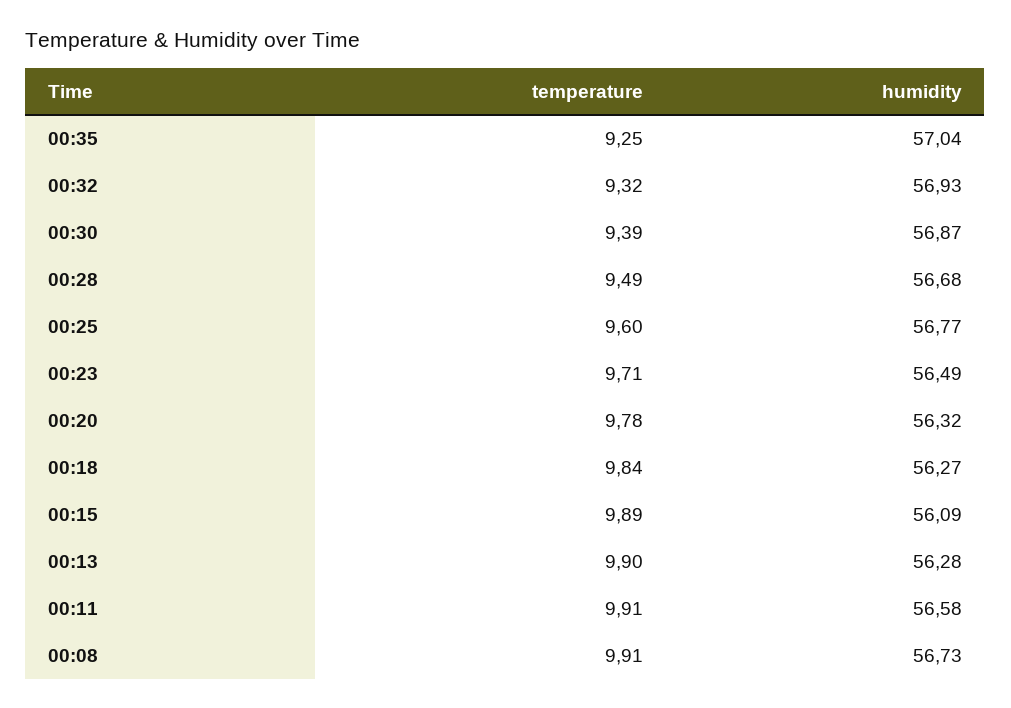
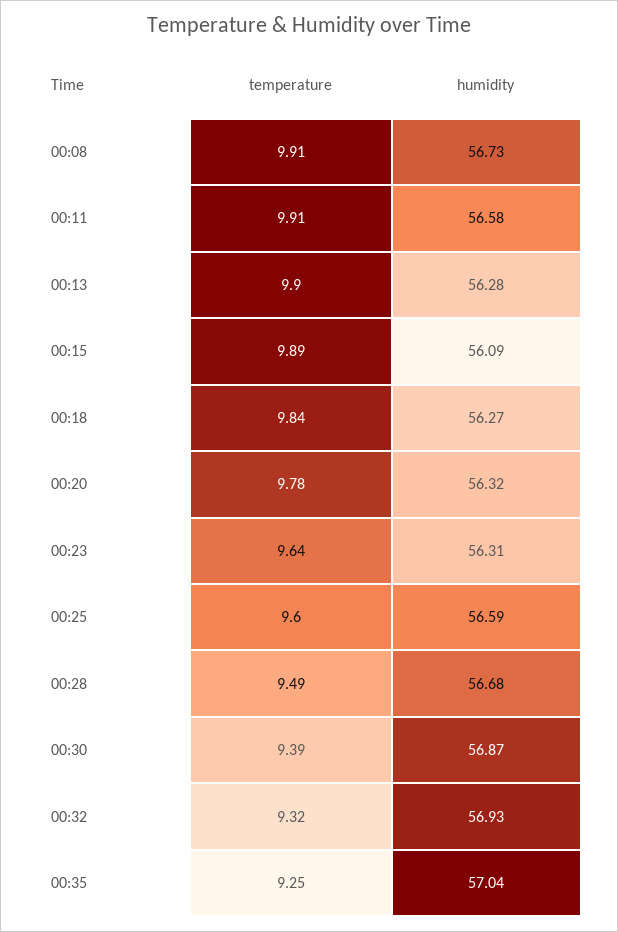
  {
    "temperature": {
      "00:35": 9.25,
      "00:32": 9.32,
      "00:30": 9.39,
      "00:28": 9.49,
      "00:25": 9.6,
-     "00:23": 9.71,
+     "00:23": 9.64,
      "00:20": 9.78,
      "00:18": 9.84,
      "00:15": 9.89,
      "00:13": 9.9,
      "00:11": 9.91,
      "00:08": 9.91
    },
    "humidity": {
      "00:35": 57.04,
      "00:32": 56.93,
      "00:30": 56.87,
      "00:28": 56.68,
-     "00:25": 56.77,
+     "00:25": 56.59,
-     "00:23": 56.49,
+     "00:23": 56.31,
      "00:20": 56.32,
      "00:18": 56.27,
      "00:15": 56.09,
      "00:13": 56.28,
      "00:11": 56.58,
      "00:08": 56.73
    }
  }

